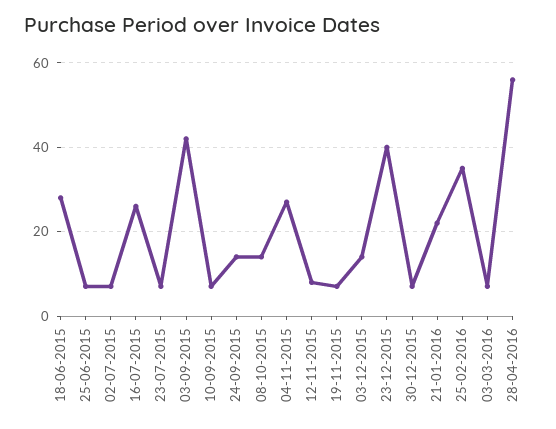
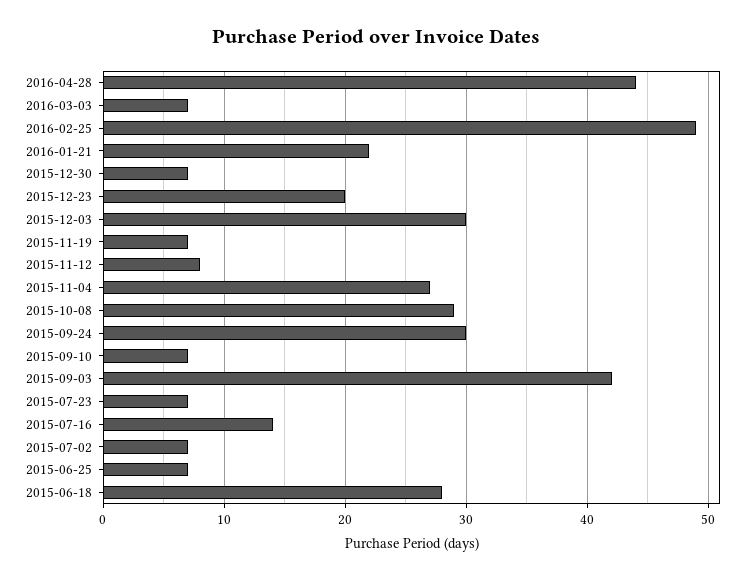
  {
    "18-06-2015": 28,
    "25-06-2015": 7,
    "02-07-2015": 7,
-   "16-07-2015": 25,
+   "16-07-2015": 14,
    "23-07-2015": 7,
    "03-09-2015": 42,
    "10-09-2015": 7,
-   "24-09-2015": 15,
+   "24-09-2015": 30,
-   "08-10-2015": 15,
+   "08-10-2015": 29,
    "04-11-2015": 27,
    "12-11-2015": 8,
    "19-11-2015": 7,
-   "03-12-2015": 15,
+   "03-12-2015": 30,
-   "23-12-2015": 40,
+   "23-12-2015": 20,
    "30-12-2015": 7,
    "21-01-2016": 22,
-   "25-02-2016": 35,
+   "25-02-2016": 49,
    "03-03-2016": 7,
-   "28-04-2016": 55
+   "28-04-2016": 44
  }

